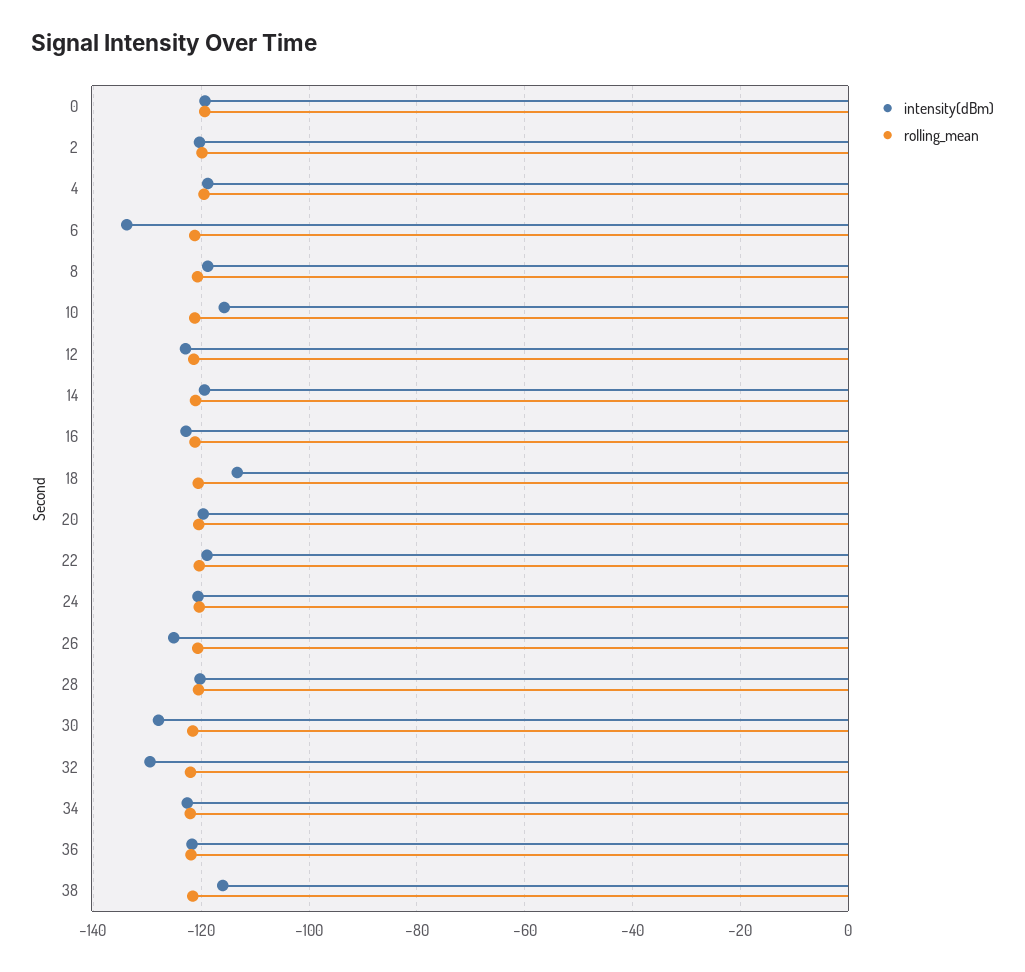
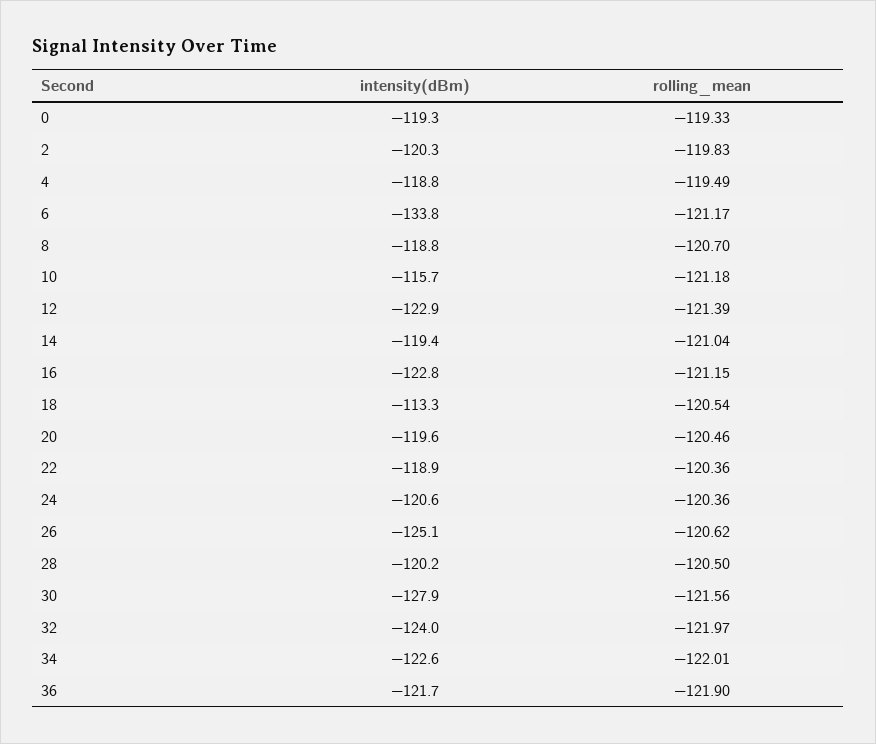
  {
    "intensity(dBm)": {
      "0": -119.3,
      "2": -120.3,
      "4": -118.8,
      "6": -133.8,
      "8": -118.8,
      "10": -115.7,
      "12": -122.9,
      "14": -119.4,
      "16": -122.8,
      "18": -113.3,
      "20": -119.6,
      "22": -118.9,
      "24": -120.6,
      "26": -125.1,
      "28": -120.2,
      "30": -127.9,
-     "32": -130,
+     "32": -124,
      "34": -122.6,
-     "36": -121.7,
+     "36": -121.7
-     "38": -116
    },
    "rolling_mean": {
      "0": -119.33,
      "2": -119.83,
      "4": -119.49,
      "6": -121.17,
      "8": -120.7,
      "10": -121.18,
      "12": -121.39,
      "14": -121.04,
      "16": -121.15,
      "18": -120.54,
      "20": -120.46,
      "22": -120.36,
      "24": -120.36,
      "26": -120.62,
      "28": -120.5,
      "30": -121.56,
      "32": -121.97,
      "34": -122.01,
-     "36": -121.9,
+     "36": -121.9
-     "38": -122
    }
  }

